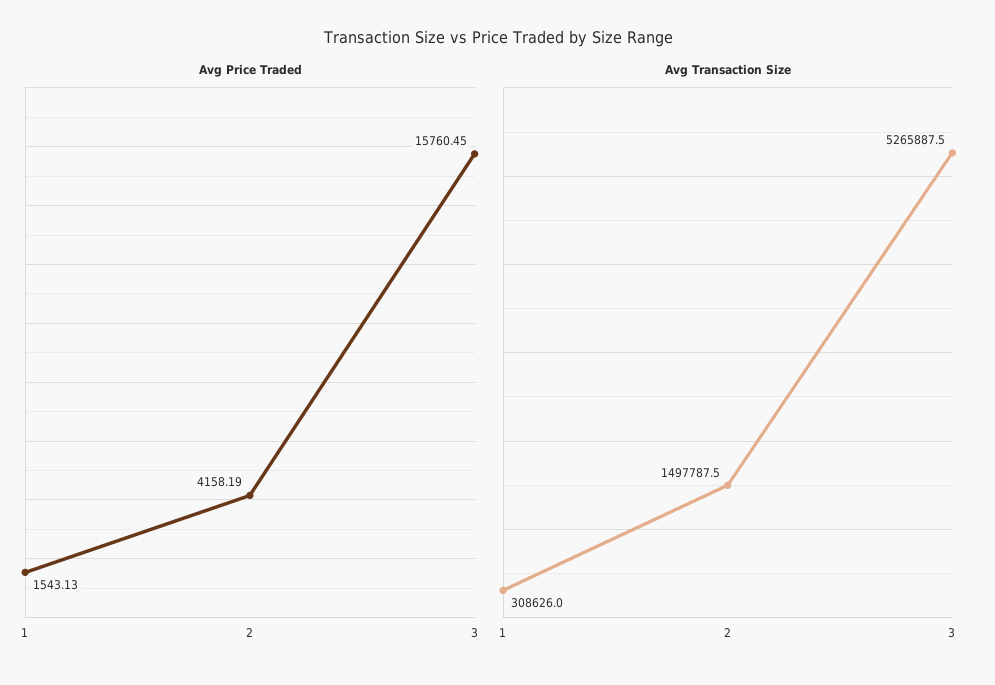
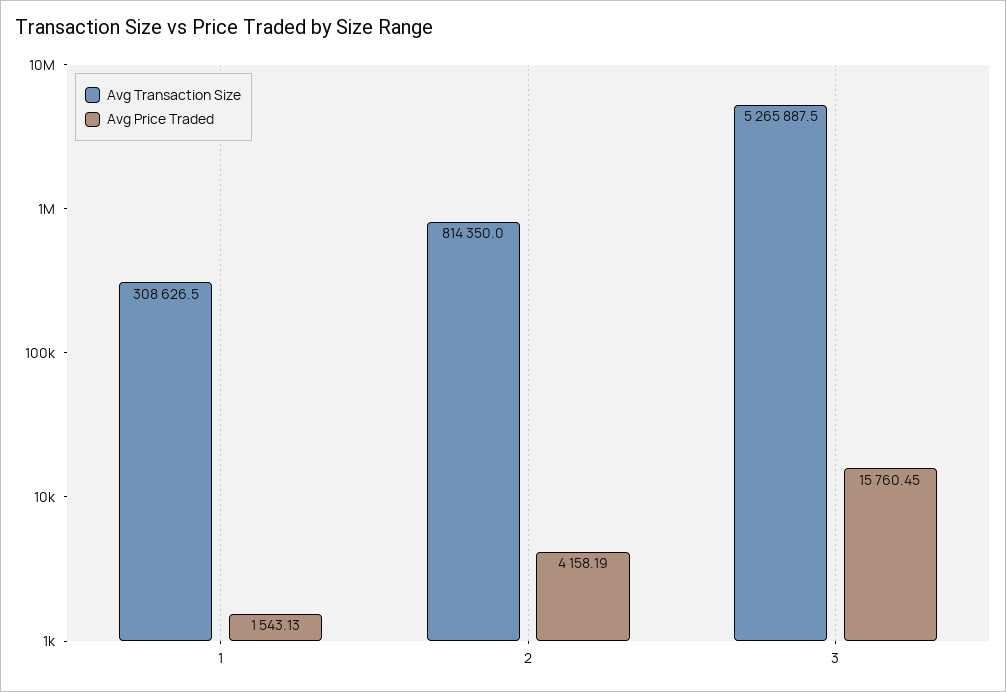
  {
    "Avg Price Traded": {
      "1": 1543.13,
      "2": 4158.19,
      "3": 15760.45
    },
    "Avg Transaction Size": {
-     "1": 308626,
+     "1": 308626.5,
-     "2": 1497787.5,
+     "2": 814350,
      "3": 5265887.5
    }
  }

